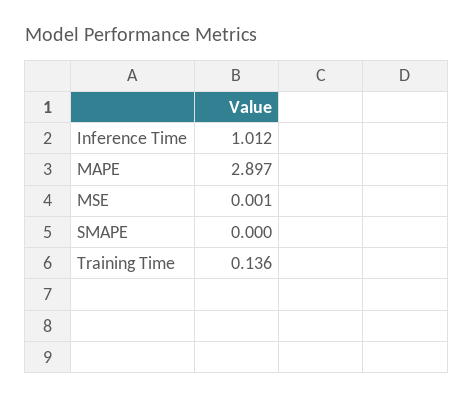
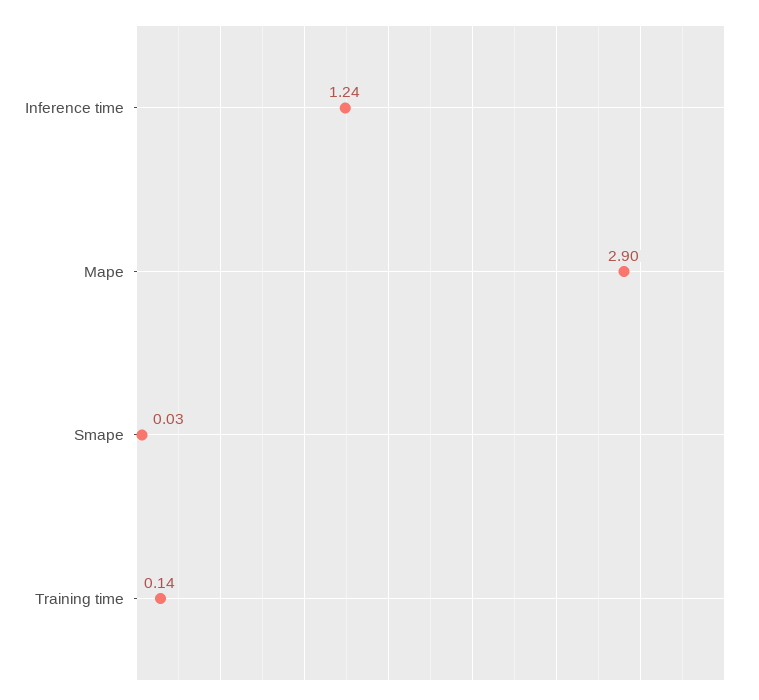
  {
-   "Inference Time": 1.012,
+   "Inference Time": 1.24,
    "MAPE": 2.897,
-   "MSE": 0.001,
-   "SMAPE": 0,
+   "SMAPE": 0.03,
    "Training Time": 0.136
  }

